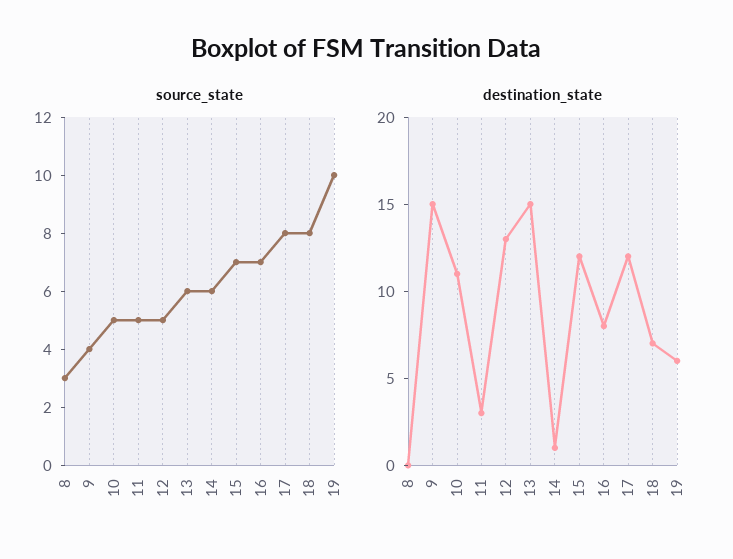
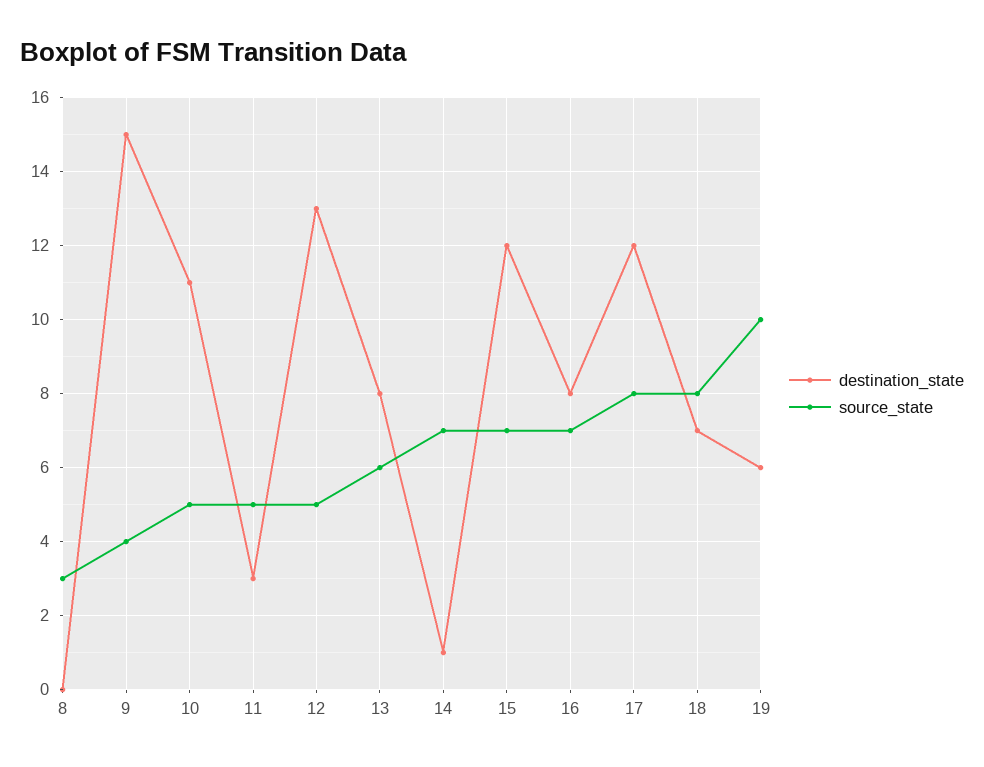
  {
    "source_state": {
      "8": 3,
      "9": 4,
      "10": 5,
      "11": 5,
      "12": 5,
      "13": 6,
-     "14": 6,
+     "14": 7,
      "15": 7,
      "16": 7,
      "17": 8,
      "18": 8,
      "19": 10
    },
    "destination_state": {
      "8": 0,
      "9": 15,
      "10": 11,
      "11": 3,
      "12": 13,
-     "13": 15,
+     "13": 8,
      "14": 1,
      "15": 12,
      "16": 8,
      "17": 12,
      "18": 7,
      "19": 6
    }
  }

